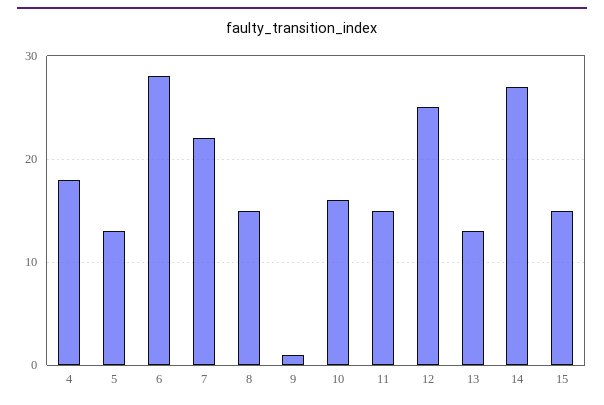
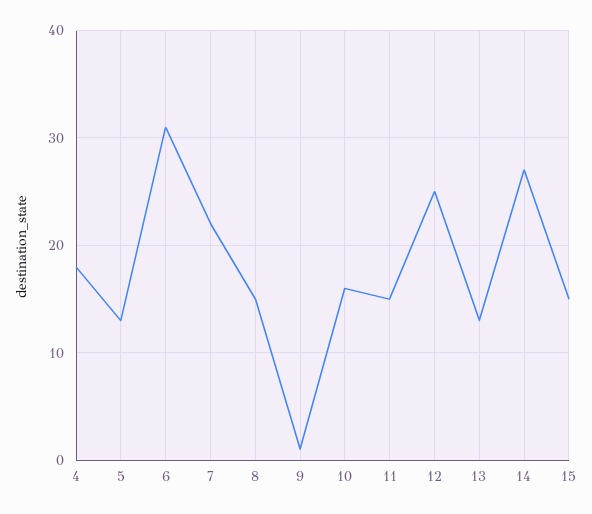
  {
    "4": 18,
    "5": 13,
-   "6": 28,
+   "6": 31,
    "7": 22,
    "8": 15,
    "9": 1,
    "10": 16,
    "11": 15,
    "12": 25,
    "13": 13,
    "14": 27,
    "15": 15
  }

